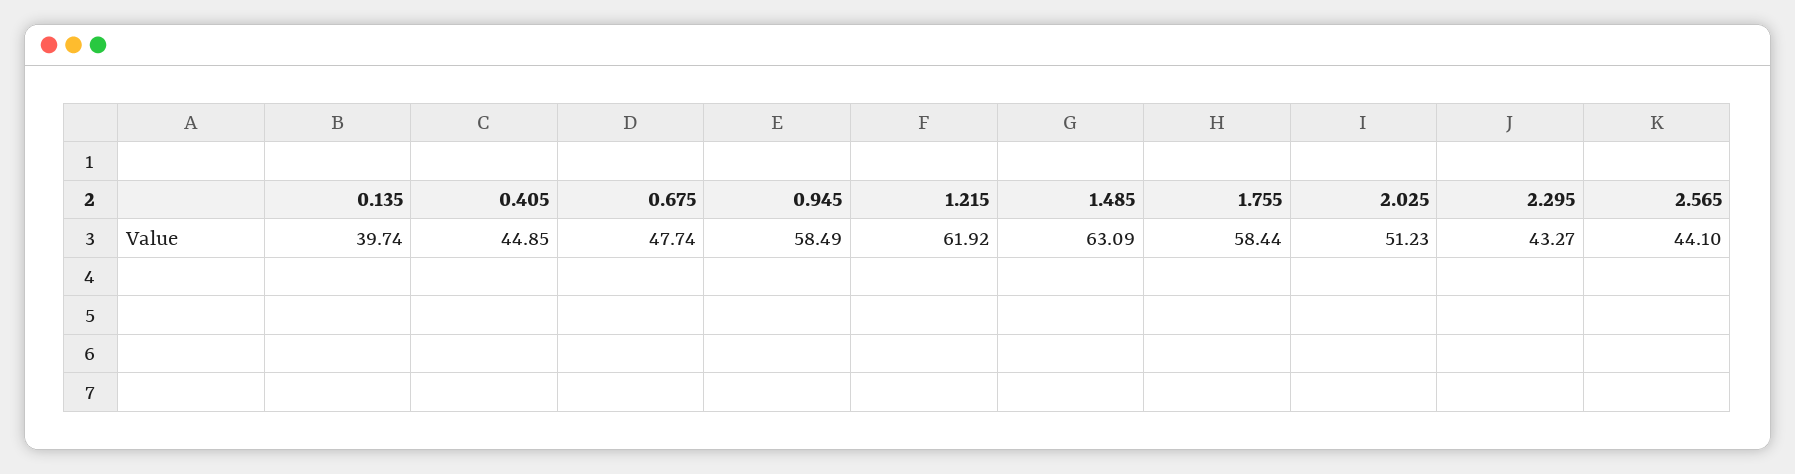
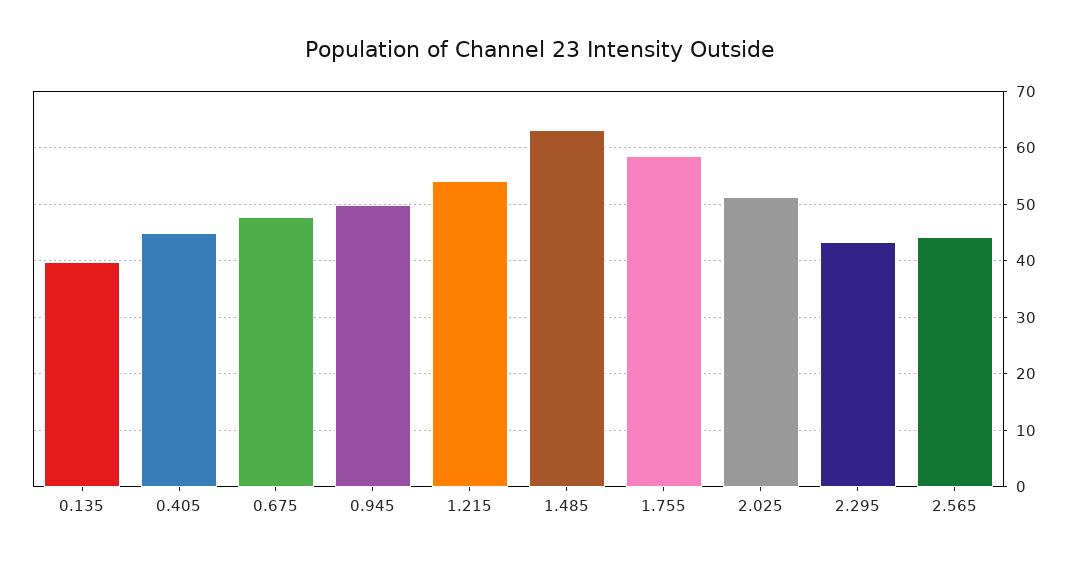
  {
    "0.135": 39.74,
    "0.405": 44.85,
    "0.675": 47.74,
-   "0.945": 58.49,
+   "0.945": 50,
-   "1.215": 61.92,
+   "1.215": 54,
    "1.485": 63.09,
    "1.755": 58.44,
    "2.025": 51.23,
    "2.295": 43.27,
    "2.565": 44.1
  }

